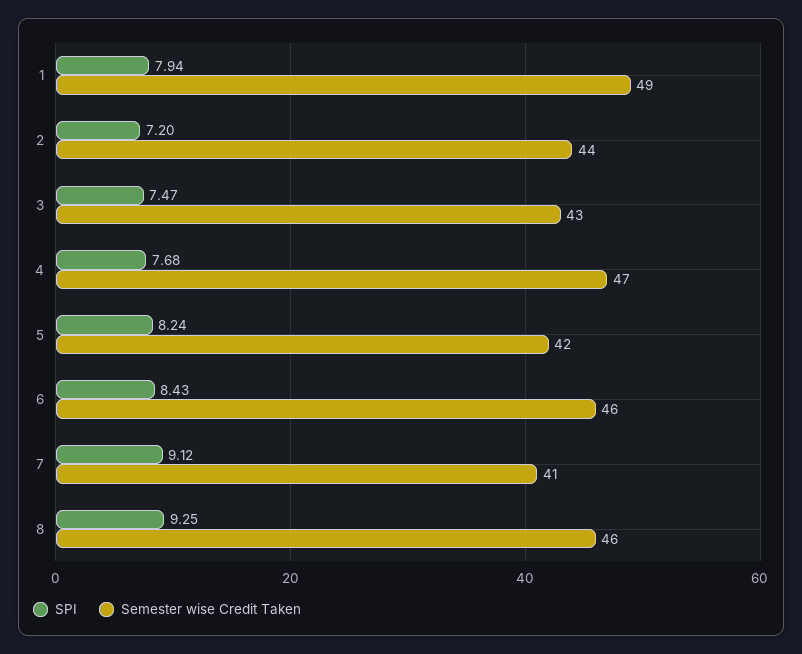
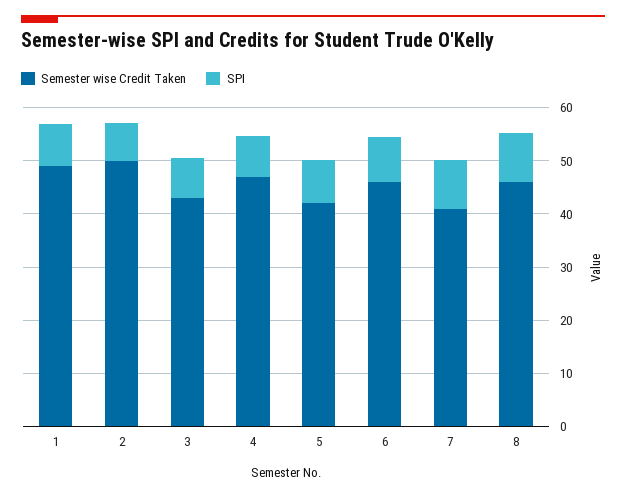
  {
    "SPI": {
      "1": 7.94,
      "2": 7.2,
      "3": 7.47,
      "4": 7.68,
      "5": 8.24,
      "6": 8.43,
      "7": 9.12,
      "8": 9.25
    },
    "Semester wise Credit Taken": {
      "1": 49,
-     "2": 44,
+     "2": 50,
      "3": 43,
      "4": 47,
      "5": 42,
      "6": 46,
      "7": 41,
      "8": 46
    }
  }

